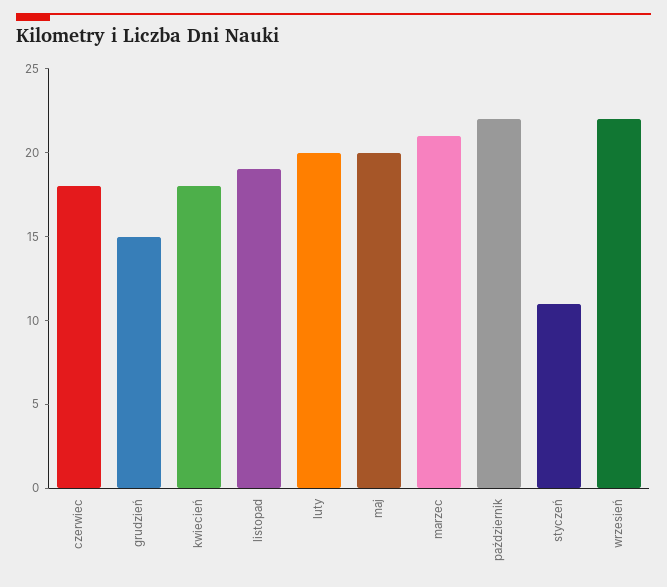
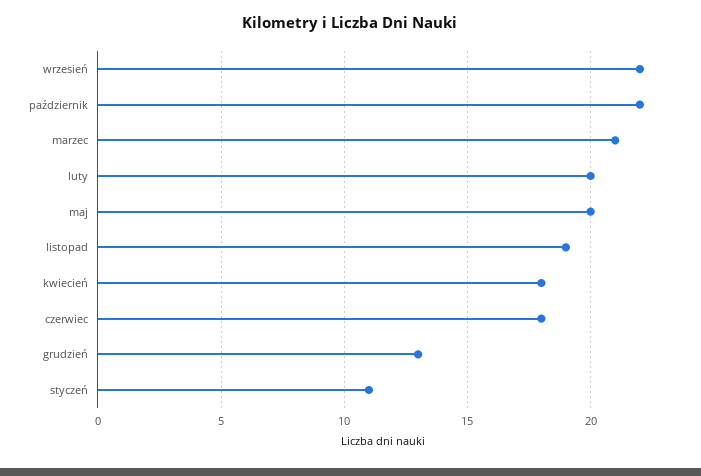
  {
    "czerwiec": 18,
-   "grudzień": 15,
+   "grudzień": 13,
    "kwiecień": 18,
    "listopad": 19,
    "luty": 20,
    "maj": 20,
    "marzec": 21,
    "październik": 22,
    "styczeń": 11,
    "wrzesień": 22
  }

